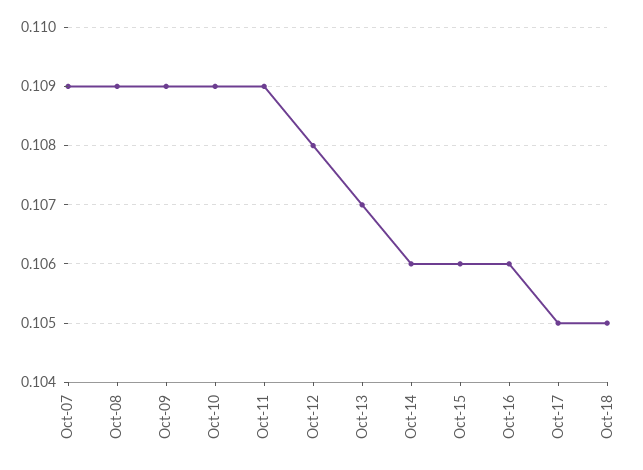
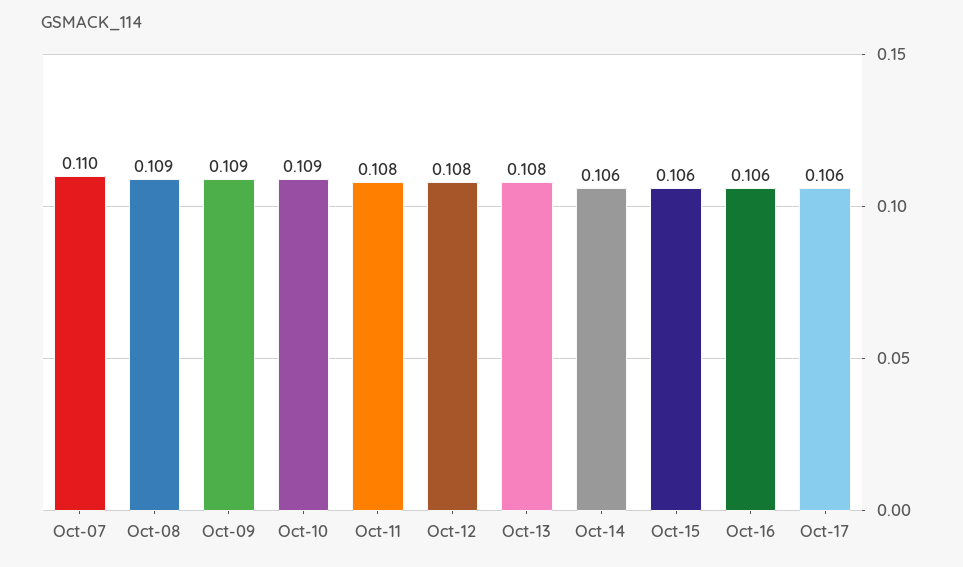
  {
-   "Oct-07": 0.109,
+   "Oct-07": 0.11,
    "Oct-08": 0.109,
    "Oct-09": 0.109,
    "Oct-10": 0.109,
-   "Oct-11": 0.109,
+   "Oct-11": 0.108,
    "Oct-12": 0.108,
-   "Oct-13": 0.107,
+   "Oct-13": 0.108,
    "Oct-14": 0.106,
    "Oct-15": 0.106,
    "Oct-16": 0.106,
-   "Oct-17": 0.105,
+   "Oct-17": 0.106
-   "Oct-18": 0.105
  }

